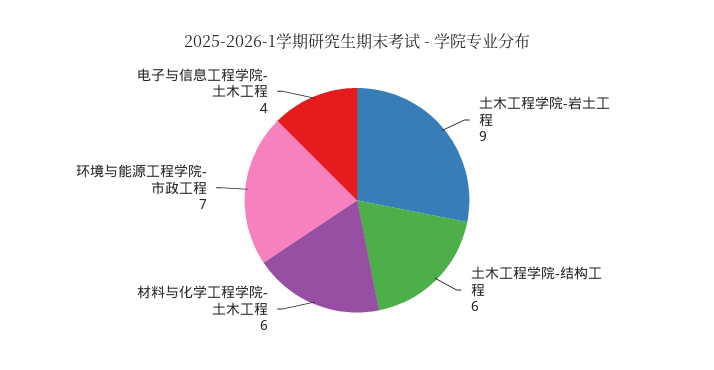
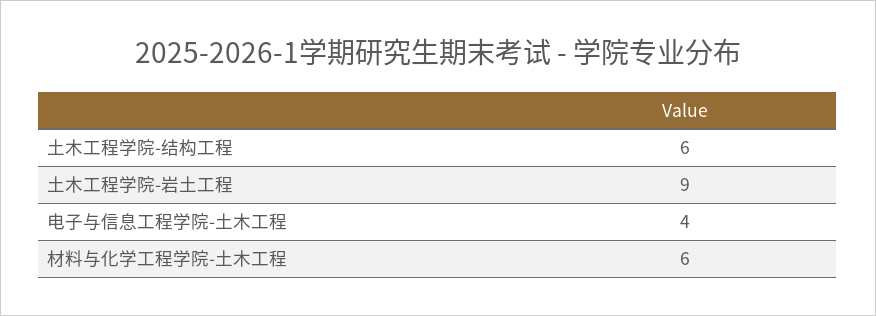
  {
    "土木工程学院-岩土工程": 9,
    "土木工程学院-结构工程": 6,
    "材料与化学工程学院-土木工程": 6,
-   "环境与能源工程学院-市政工程": 7,
    "电子与信息工程学院-土木工程": 4
  }

